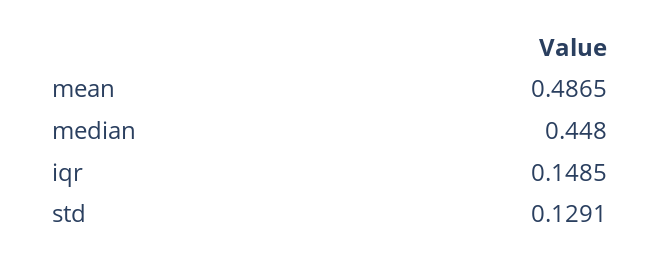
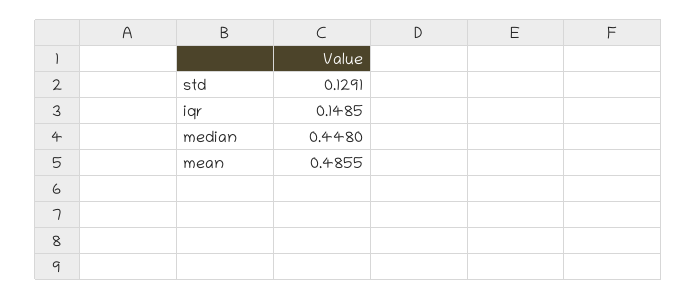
  {
-   "mean": 0.4865,
+   "mean": 0.4855,
    "median": 0.448,
    "iqr": 0.1485,
    "std": 0.1291
  }

